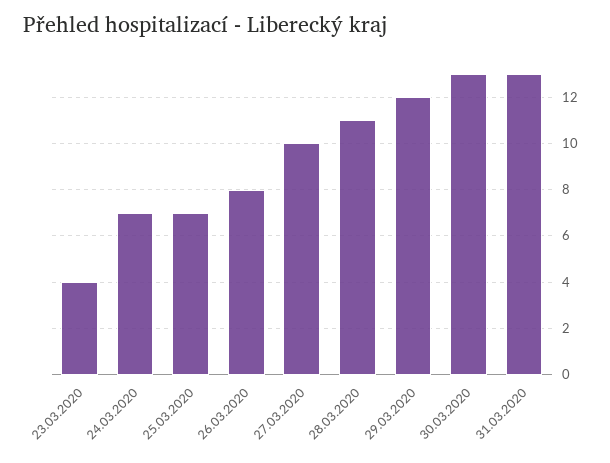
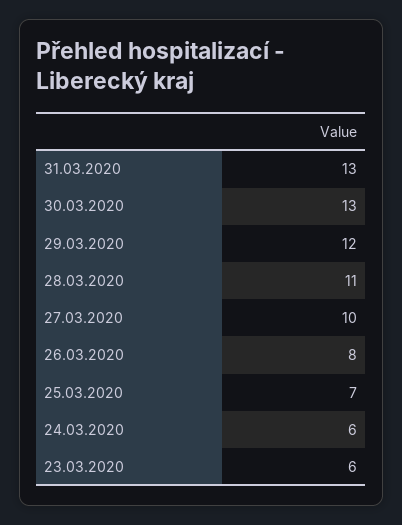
  {
-   "23.03.2020": 4,
+   "23.03.2020": 6,
-   "24.03.2020": 7,
+   "24.03.2020": 6,
    "25.03.2020": 7,
    "26.03.2020": 8,
    "27.03.2020": 10,
    "28.03.2020": 11,
    "29.03.2020": 12,
    "30.03.2020": 13,
    "31.03.2020": 13
  }

